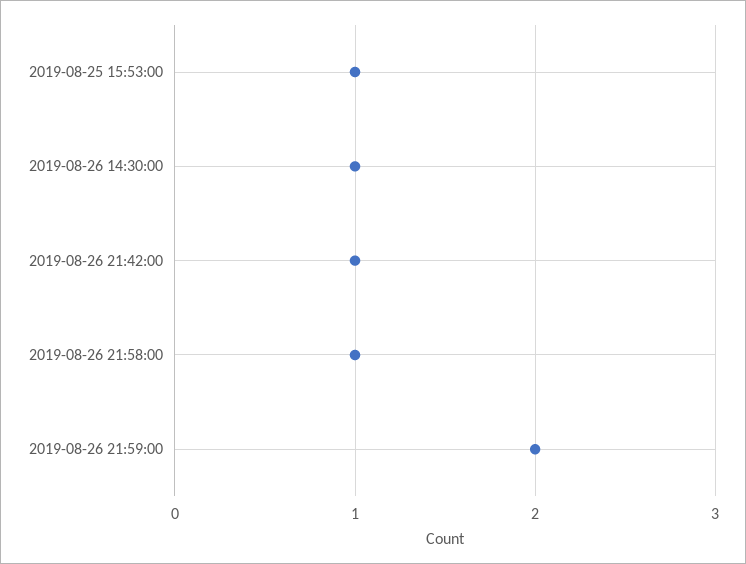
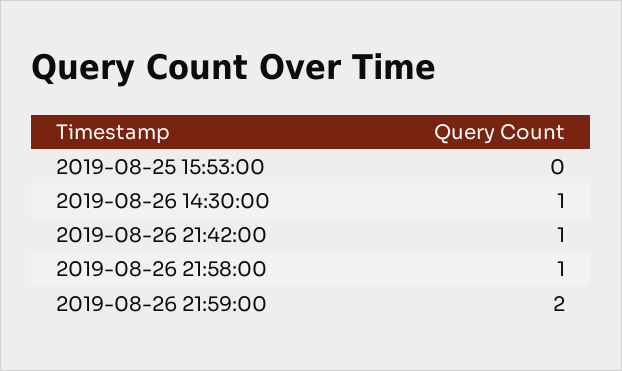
  {
-   "2019-08-25 15:53:00": 1,
+   "2019-08-25 15:53:00": 0,
    "2019-08-26 14:30:00": 1,
    "2019-08-26 21:42:00": 1,
    "2019-08-26 21:58:00": 1,
    "2019-08-26 21:59:00": 2
  }

